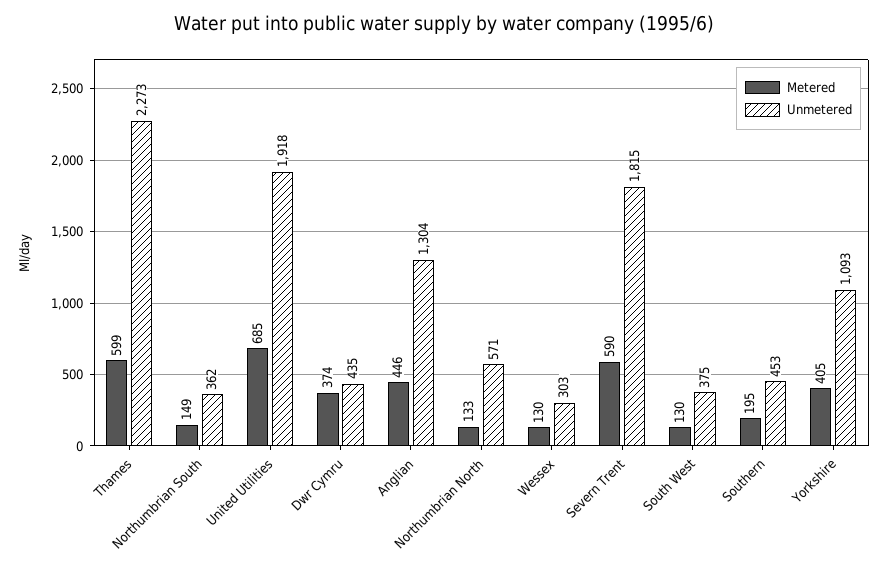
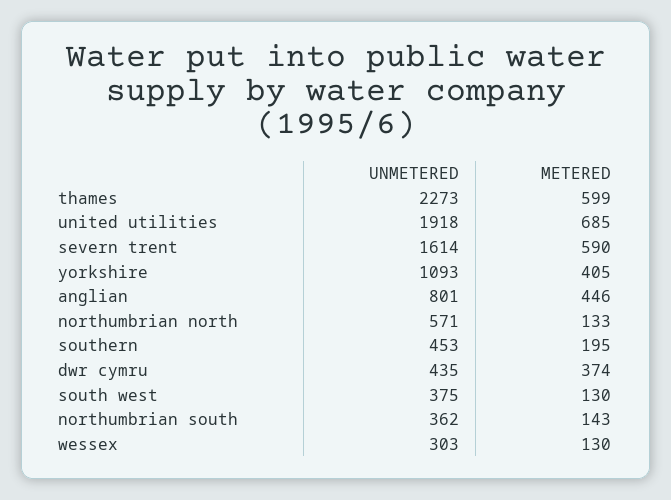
  {
    "Metered": {
      "Thames": 599,
-     "Northumbrian South": 149,
+     "Northumbrian South": 143,
      "United Utilities": 685,
      "Dwr Cymru": 374,
      "Anglian": 446,
      "Northumbrian North": 133,
      "Wessex": 130,
      "Severn Trent": 590,
      "South West": 130,
      "Southern": 195,
      "Yorkshire": 405
    },
    "Unmetered": {
      "Thames": 2273,
      "Northumbrian South": 362,
      "United Utilities": 1918,
      "Dwr Cymru": 435,
-     "Anglian": 1304,
+     "Anglian": 801,
      "Northumbrian North": 571,
      "Wessex": 303,
-     "Severn Trent": 1815,
+     "Severn Trent": 1614,
      "South West": 375,
      "Southern": 453,
      "Yorkshire": 1093
    }
  }

